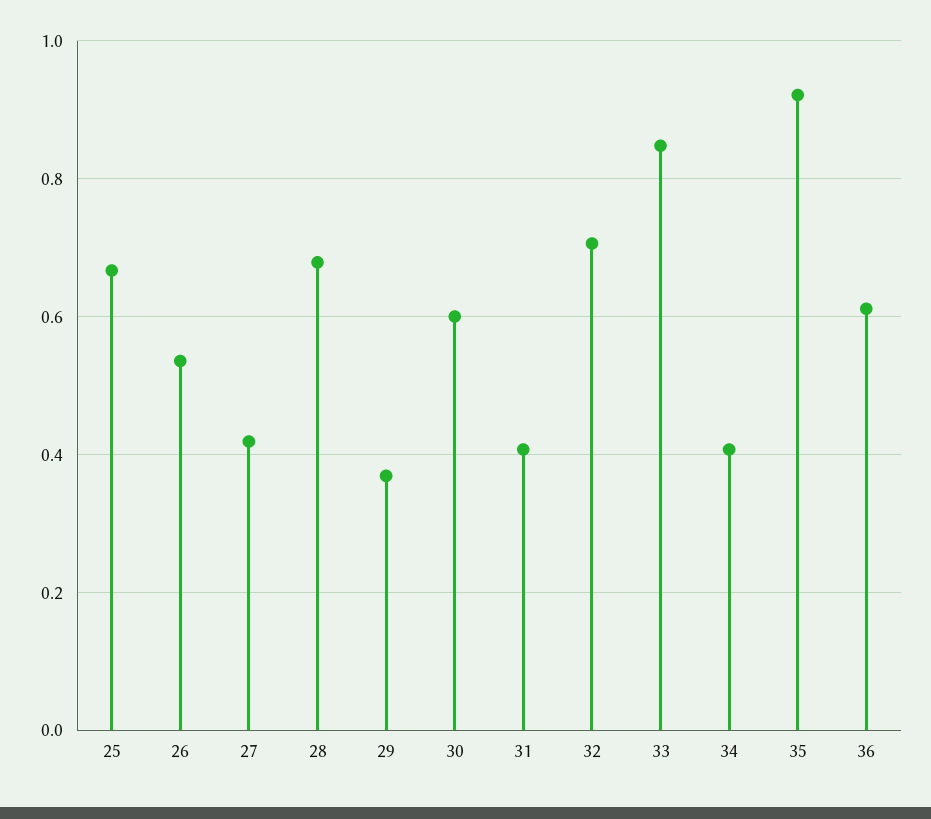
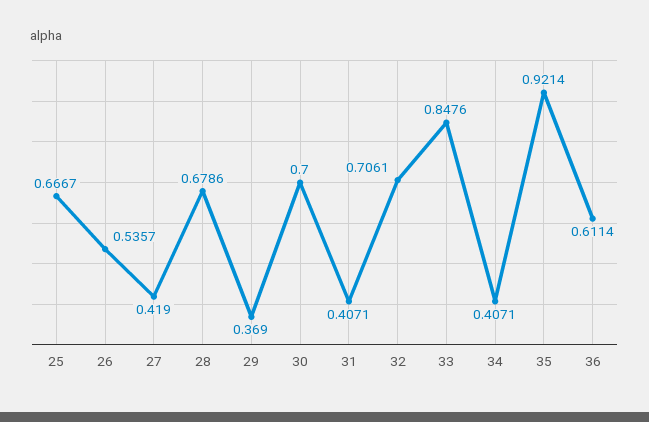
  {
    "25": 0.6667,
    "26": 0.5357,
    "27": 0.419,
    "28": 0.6786,
    "29": 0.369,
-   "30": 0.6,
+   "30": 0.7,
    "31": 0.4071,
    "32": 0.7061,
    "33": 0.8476,
    "34": 0.4071,
    "35": 0.9214,
    "36": 0.6114
  }

